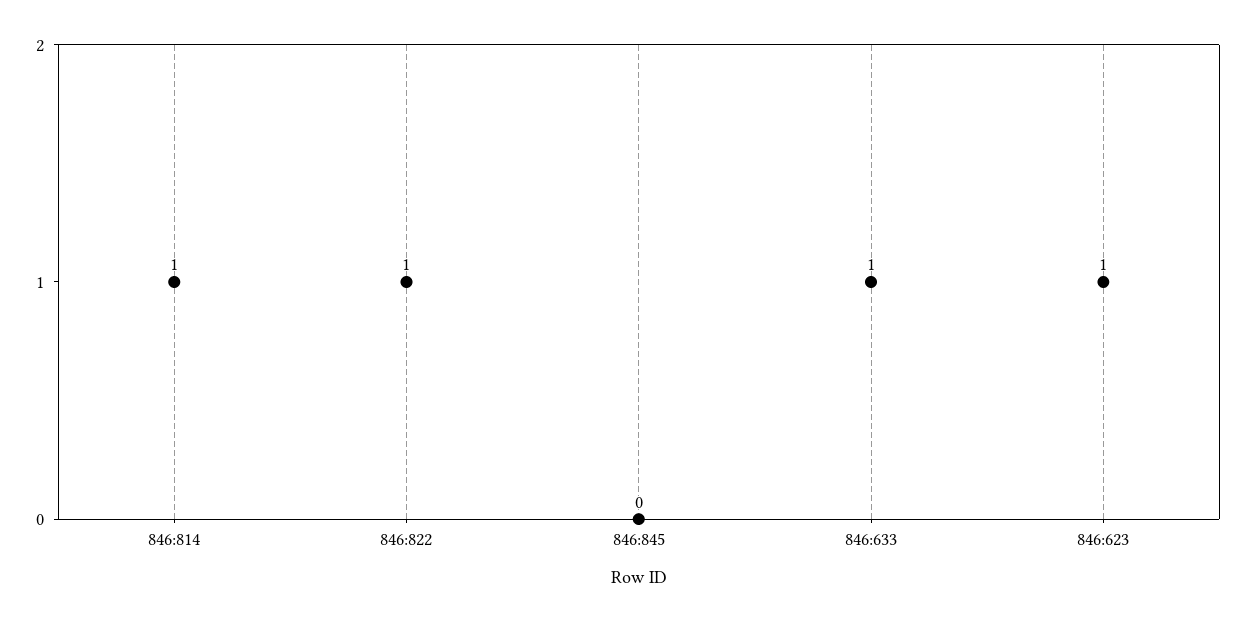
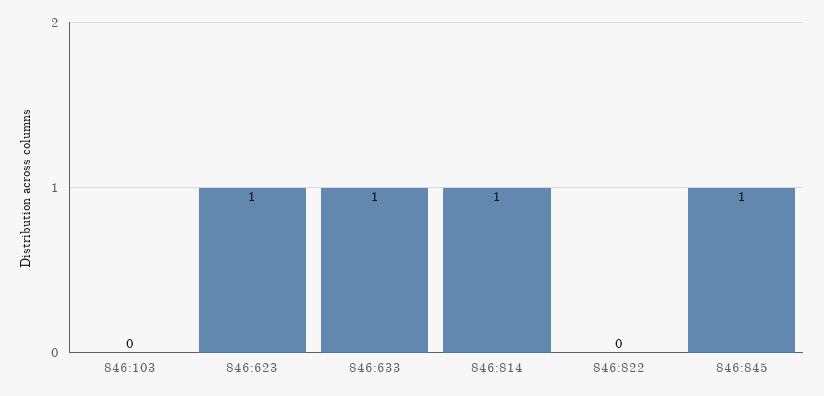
  {
    "846:814": 1,
-   "846:822": 1,
+   "846:822": 0,
-   "846:845": 0,
+   "846:845": 1,
    "846:633": 1,
-   "846:623": 1
+   "846:623": 1,
+   "846:103": 0
  }

